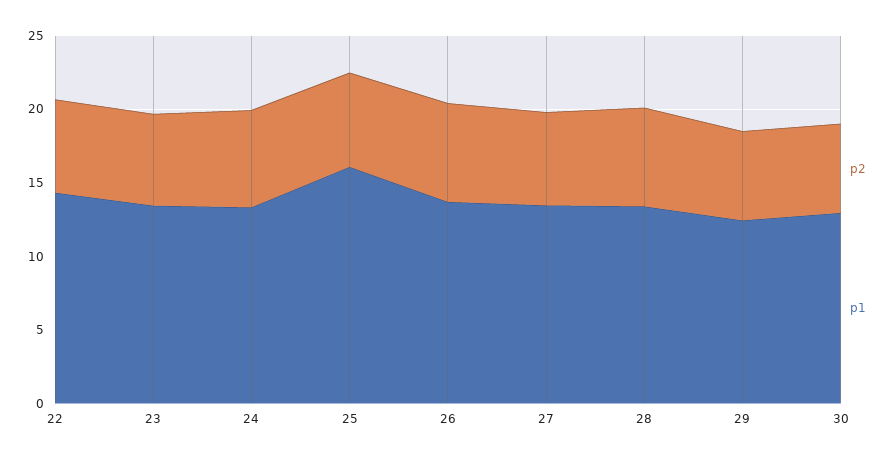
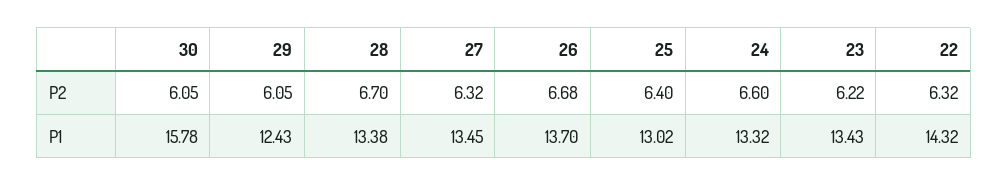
  {
    "p2": {
      "22": 6.32,
      "23": 6.22,
      "24": 6.6,
      "25": 6.4,
      "26": 6.68,
      "27": 6.32,
      "28": 6.7,
      "29": 6.05,
      "30": 6.05
    },
    "p1": {
      "22": 14.32,
      "23": 13.43,
      "24": 13.32,
-     "25": 16,
+     "25": 13.02,
      "26": 13.7,
      "27": 13.45,
      "28": 13.38,
      "29": 12.43,
-     "30": 13
+     "30": 15.78
    }
  }

